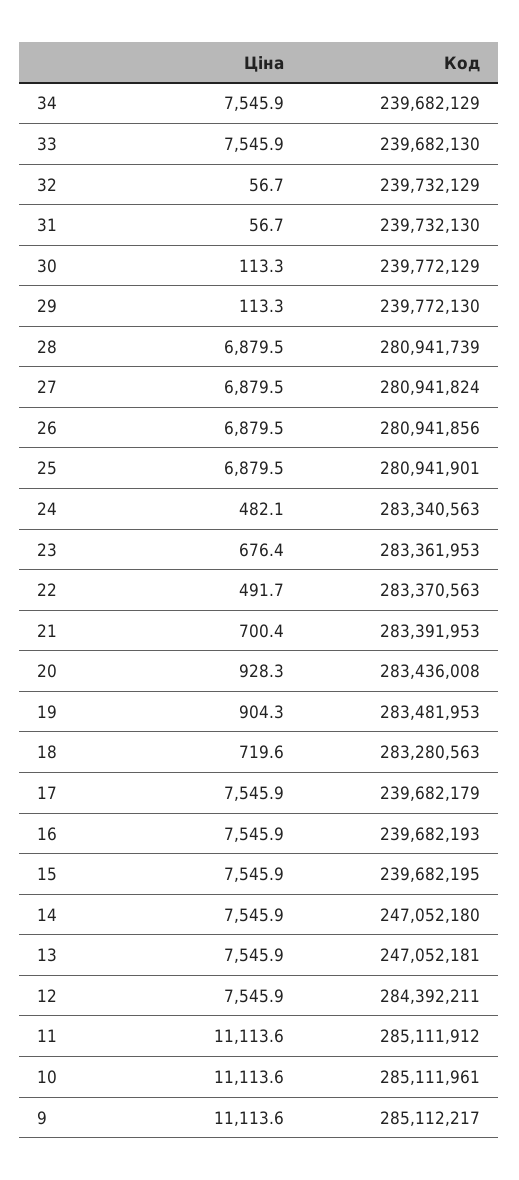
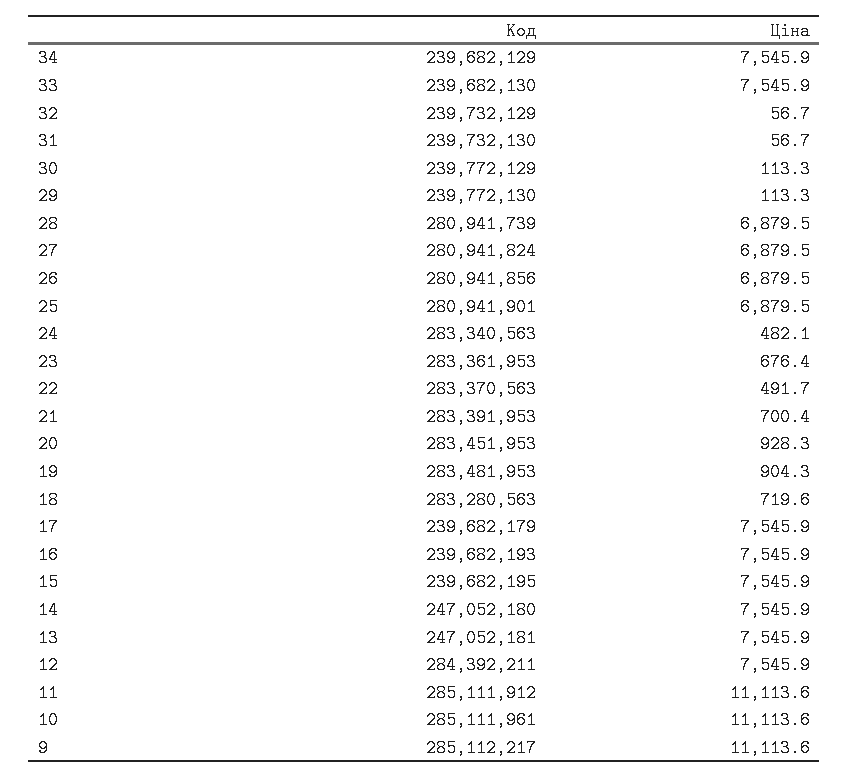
  {
    "Ціна": {
      "34": 7545.9,
      "33": 7545.9,
      "32": 56.7,
      "31": 56.7,
      "30": 113.3,
      "29": 113.3,
      "28": 6879.5,
      "27": 6879.5,
      "26": 6879.5,
      "25": 6879.5,
      "24": 482.1,
      "23": 676.4,
      "22": 491.7,
      "21": 700.4,
      "20": 928.3,
      "19": 904.3,
      "18": 719.6,
      "17": 7545.9,
      "16": 7545.9,
      "15": 7545.9,
      "14": 7545.9,
      "13": 7545.9,
      "12": 7545.9,
      "11": 11113.6,
      "10": 11113.6,
      "9": 11113.6
    },
    "Код": {
      "34": 239682129,
      "33": 239682130,
      "32": 239732129,
      "31": 239732130,
      "30": 239772129,
      "29": 239772130,
      "28": 280941739,
      "27": 280941824,
      "26": 280941856,
      "25": 280941901,
      "24": 283340563,
      "23": 283361953,
      "22": 283370563,
      "21": 283391953,
-     "20": 283436008,
+     "20": 283451953,
      "19": 283481953,
      "18": 283280563,
      "17": 239682179,
      "16": 239682193,
      "15": 239682195,
      "14": 247052180,
      "13": 247052181,
      "12": 284392211,
      "11": 285111912,
      "10": 285111961,
      "9": 285112217
    }
  }

